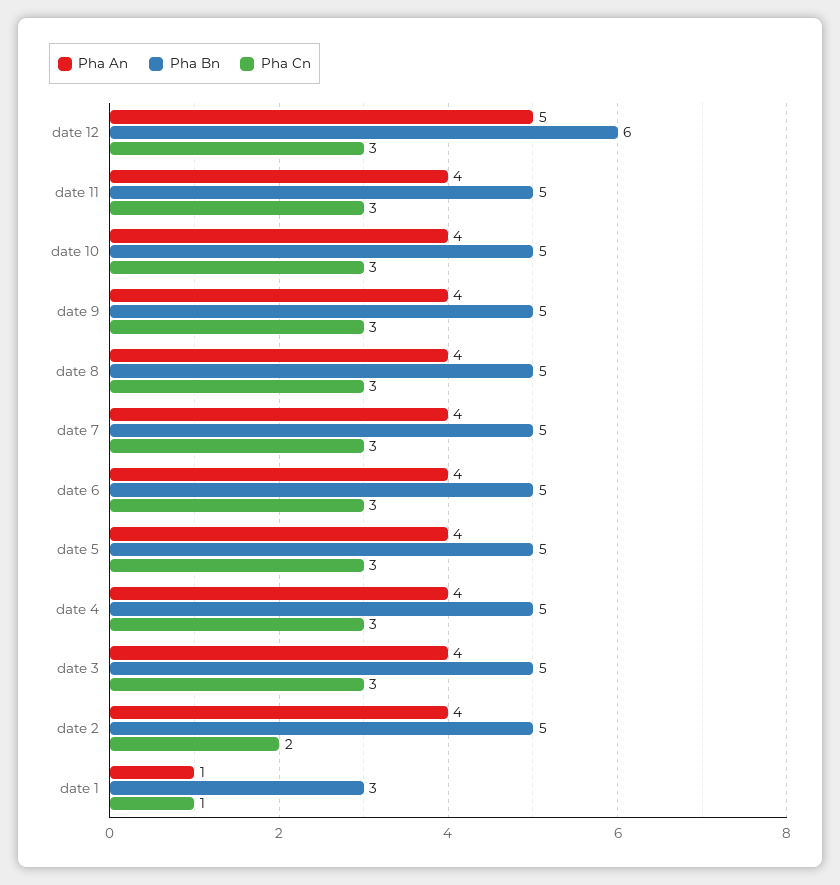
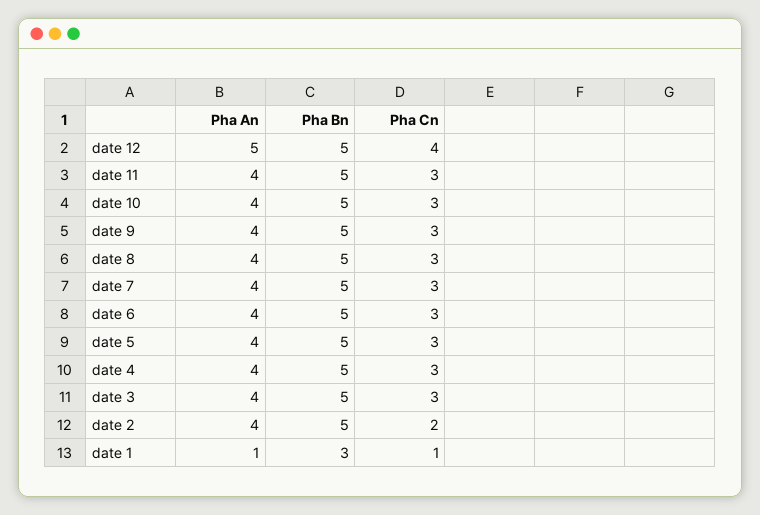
  {
    "Pha An": {
      "date 12": 5,
      "date 11": 4,
      "date 10": 4,
      "date 9": 4,
      "date 8": 4,
      "date 7": 4,
      "date 6": 4,
      "date 5": 4,
      "date 4": 4,
      "date 3": 4,
      "date 2": 4,
      "date 1": 1
    },
    "Pha Bn": {
-     "date 12": 6,
+     "date 12": 5,
      "date 11": 5,
      "date 10": 5,
      "date 9": 5,
      "date 8": 5,
      "date 7": 5,
      "date 6": 5,
      "date 5": 5,
      "date 4": 5,
      "date 3": 5,
      "date 2": 5,
      "date 1": 3
    },
    "Pha Cn": {
-     "date 12": 3,
+     "date 12": 4,
      "date 11": 3,
      "date 10": 3,
      "date 9": 3,
      "date 8": 3,
      "date 7": 3,
      "date 6": 3,
      "date 5": 3,
      "date 4": 3,
      "date 3": 3,
      "date 2": 2,
      "date 1": 1
    }
  }

